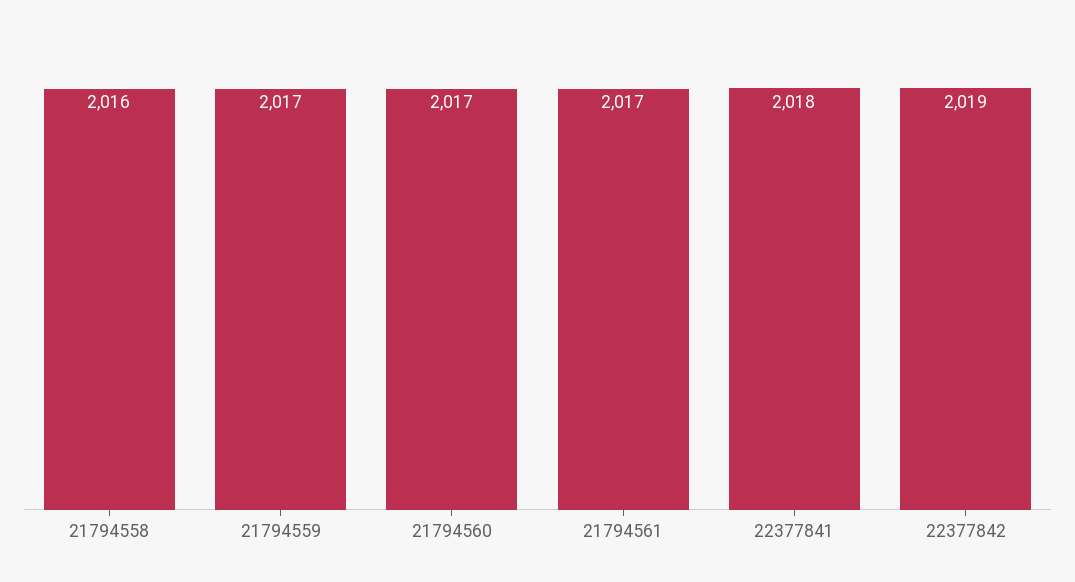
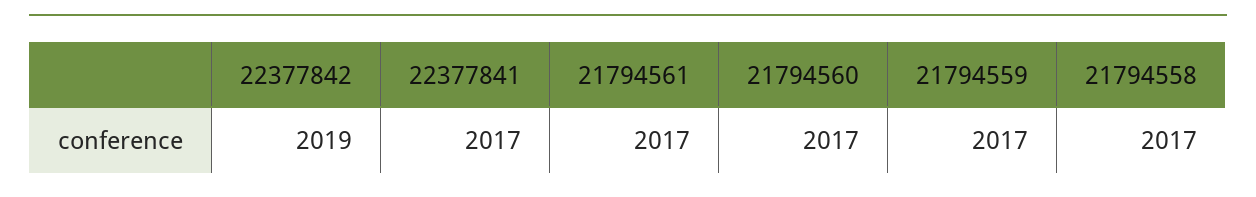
  {
-   "21794558": 2016,
+   "21794558": 2017,
    "21794559": 2017,
    "21794560": 2017,
    "21794561": 2017,
-   "22377841": 2018,
+   "22377841": 2017,
    "22377842": 2019
  }

